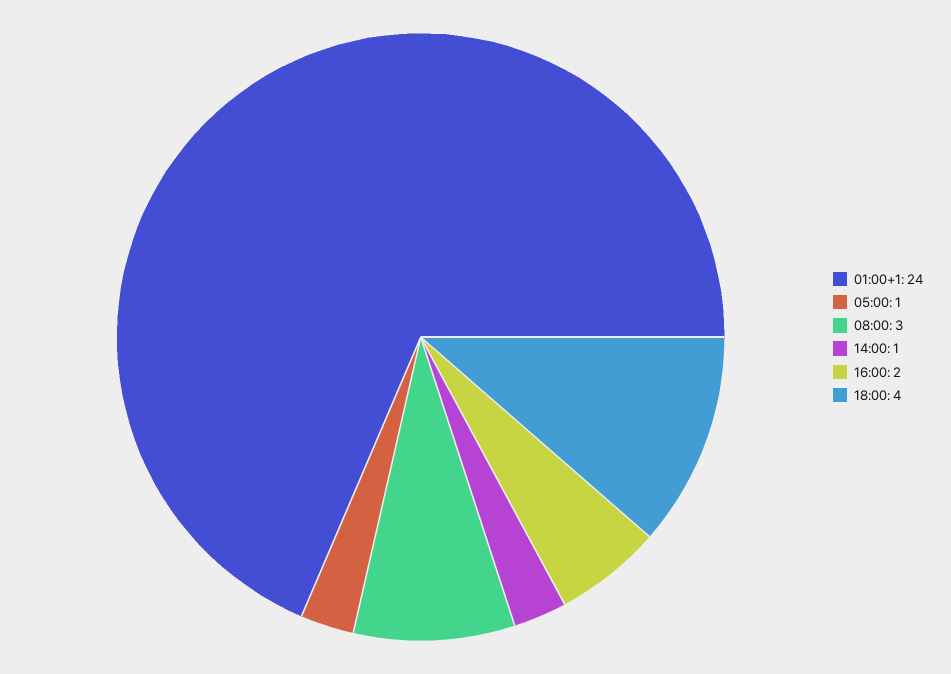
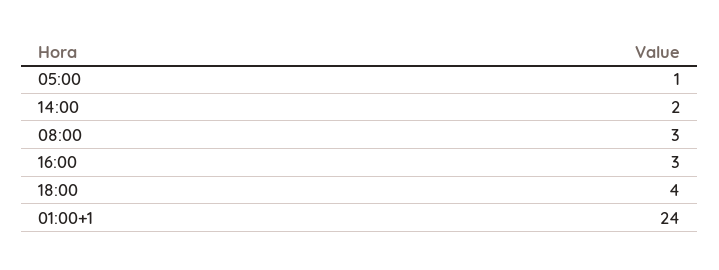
  {
    "01:00+1": 24,
    "05:00": 1,
    "08:00": 3,
-   "14:00": 1,
+   "14:00": 2,
-   "16:00": 2,
+   "16:00": 3,
    "18:00": 4
  }

